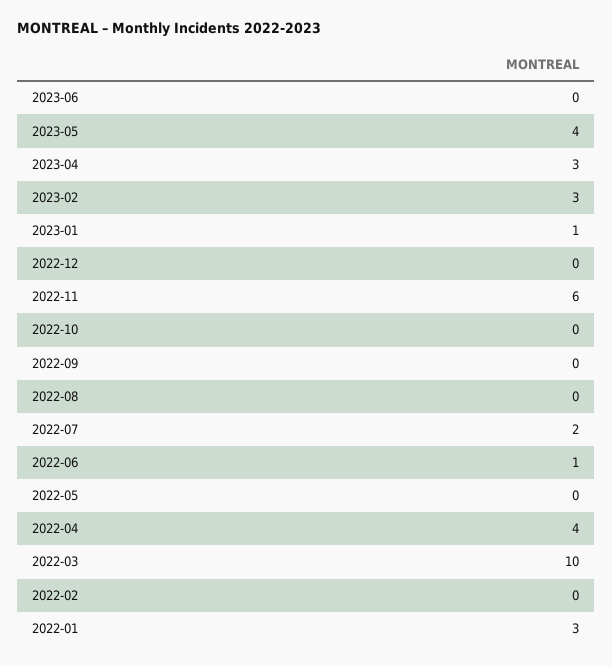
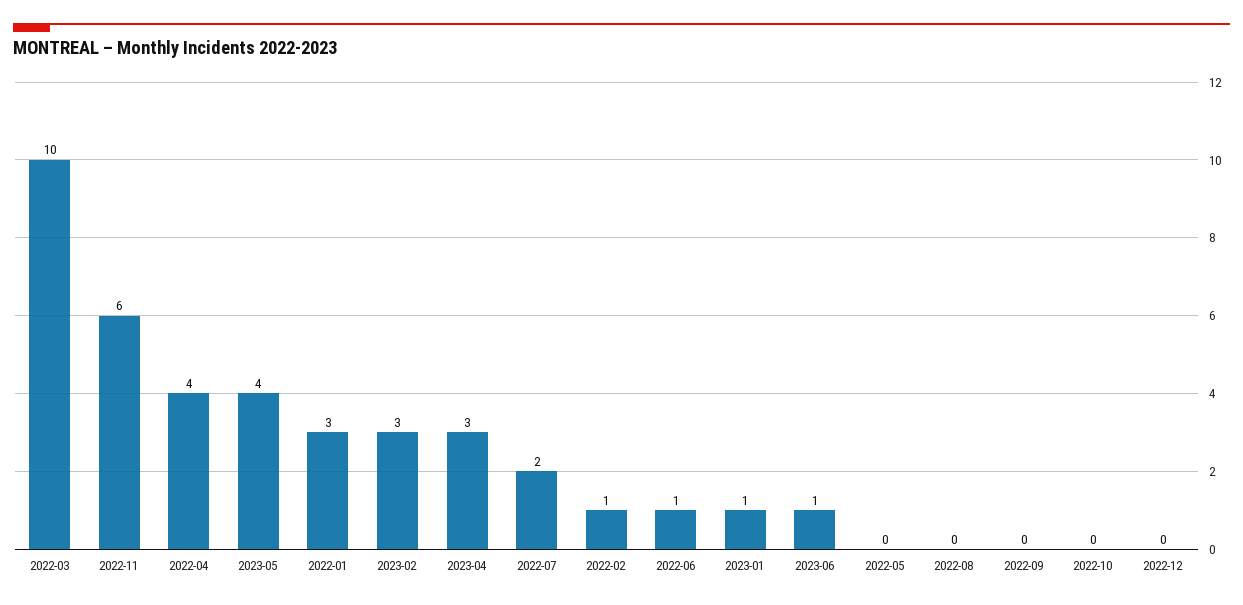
  {
-   "2023-06": 0,
+   "2023-06": 1,
    "2023-05": 4,
    "2023-04": 3,
    "2023-02": 3,
    "2023-01": 1,
    "2022-12": 0,
    "2022-11": 6,
    "2022-10": 0,
    "2022-09": 0,
    "2022-08": 0,
    "2022-07": 2,
    "2022-06": 1,
    "2022-05": 0,
    "2022-04": 4,
    "2022-03": 10,
-   "2022-02": 0,
+   "2022-02": 1,
    "2022-01": 3
  }

